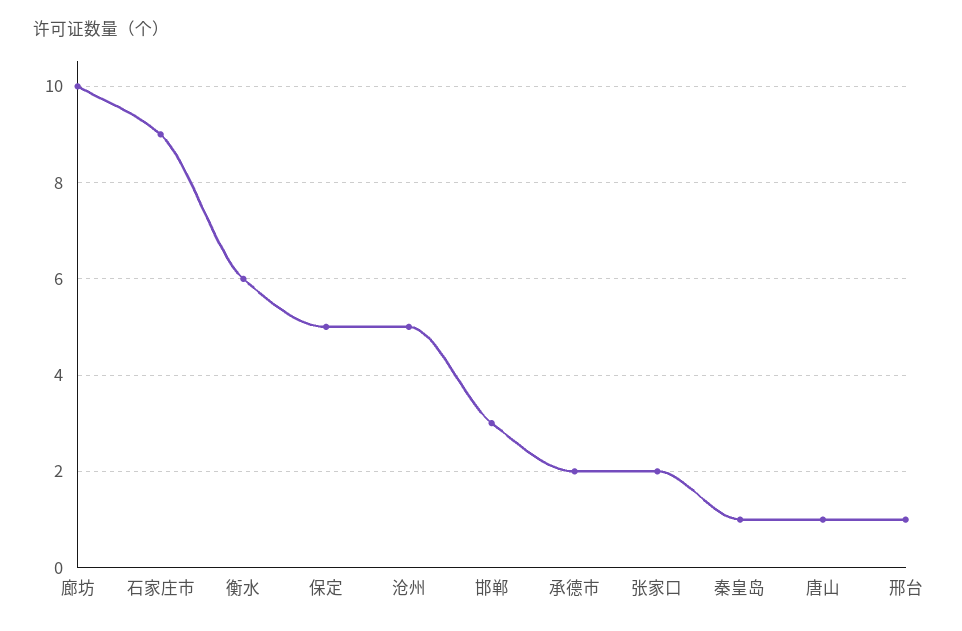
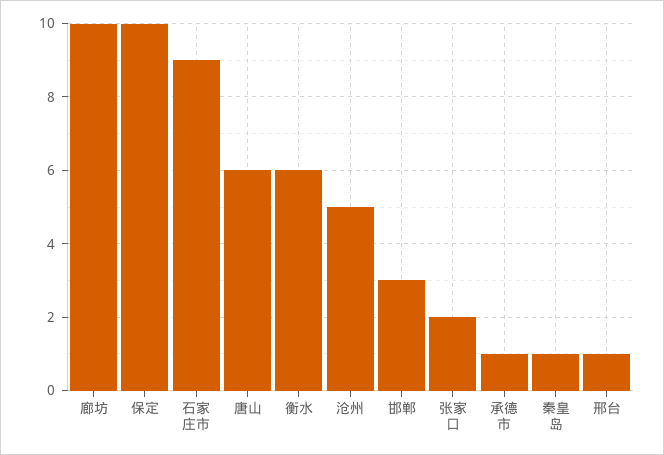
  {
    "廊坊": 10,
    "石家庄市": 9,
    "衡水": 6,
-   "保定": 5,
+   "保定": 10,
    "沧州": 5,
    "邯郸": 3,
-   "承德市": 2,
+   "承德市": 1,
    "张家口": 2,
    "秦皇岛": 1,
-   "唐山": 1,
+   "唐山": 6,
    "邢台": 1
  }

